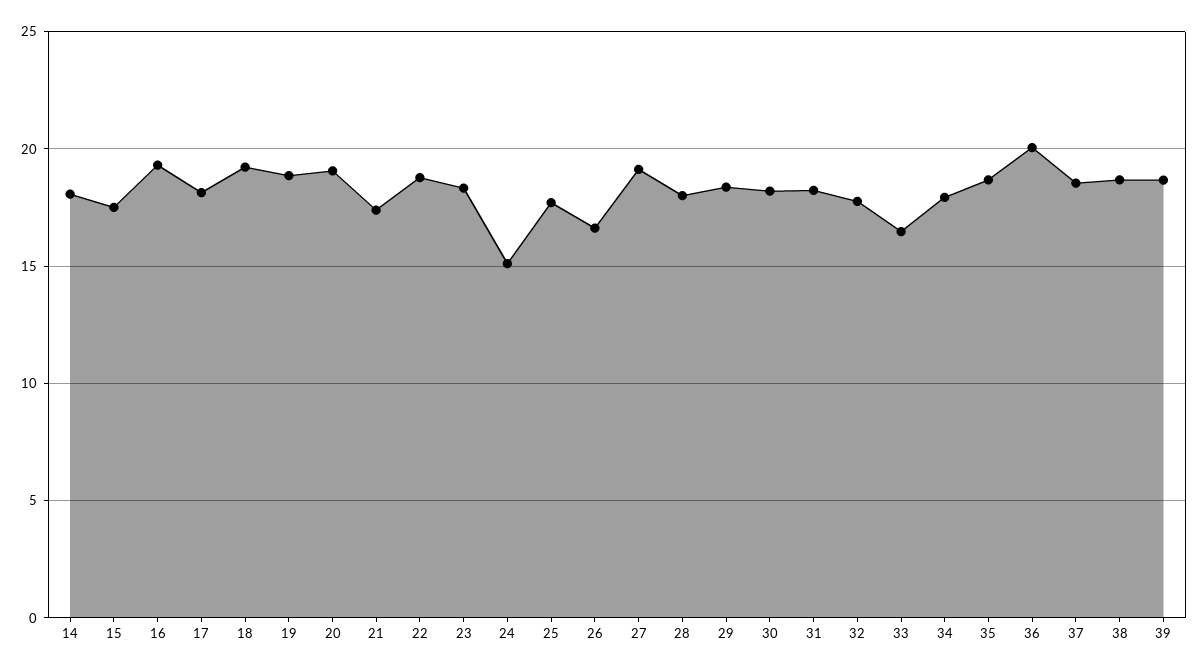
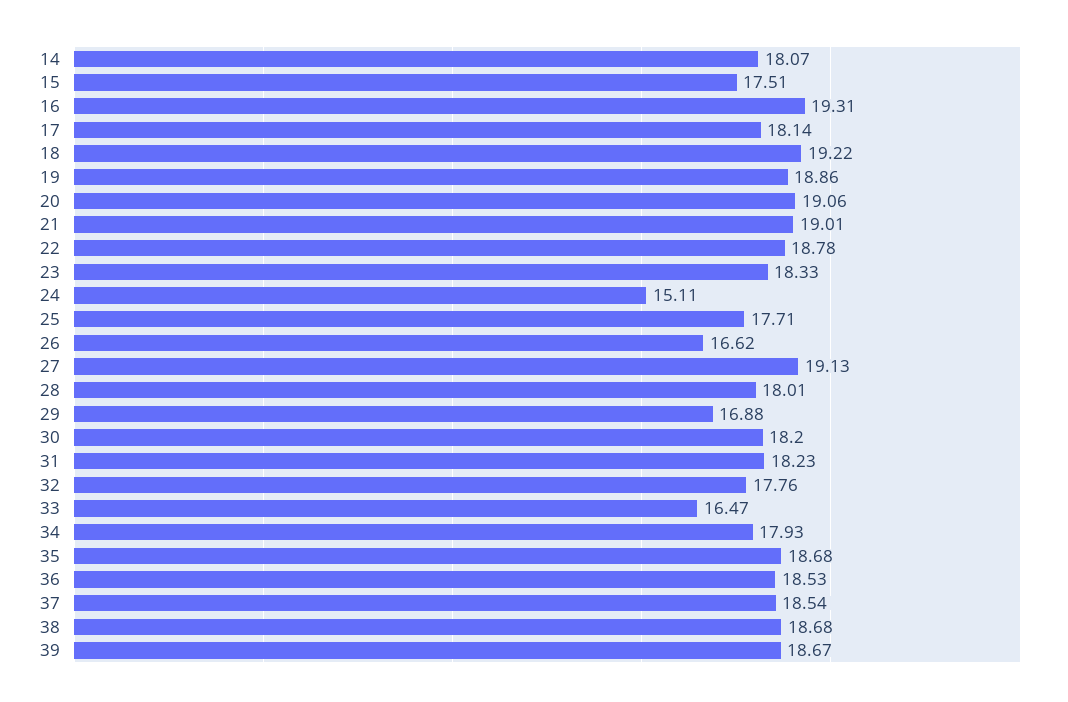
  {
    "14": 18.07,
    "15": 17.51,
    "16": 19.31,
    "17": 18.14,
    "18": 19.22,
    "19": 18.86,
    "20": 19.06,
-   "21": 17.5,
+   "21": 19.01,
    "22": 18.78,
    "23": 18.33,
    "24": 15.11,
    "25": 17.71,
    "26": 16.62,
    "27": 19.13,
    "28": 18.01,
-   "29": 18.5,
+   "29": 16.88,
    "30": 18.2,
    "31": 18.23,
    "32": 17.76,
    "33": 16.47,
    "34": 17.93,
    "35": 18.68,
-   "36": 20,
+   "36": 18.53,
    "37": 18.54,
    "38": 18.68,
    "39": 18.67
  }

